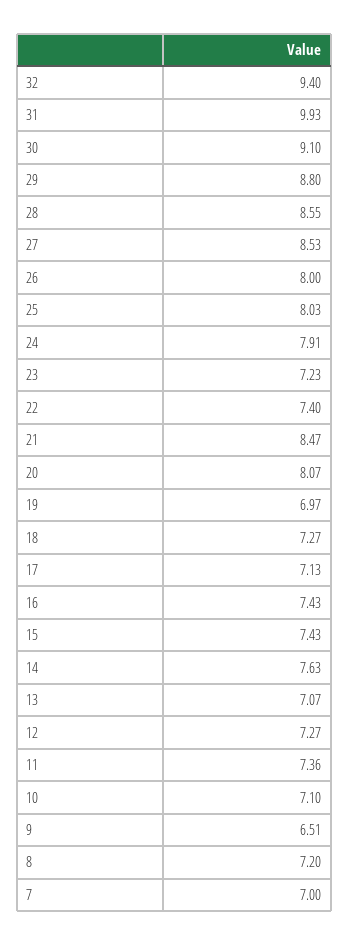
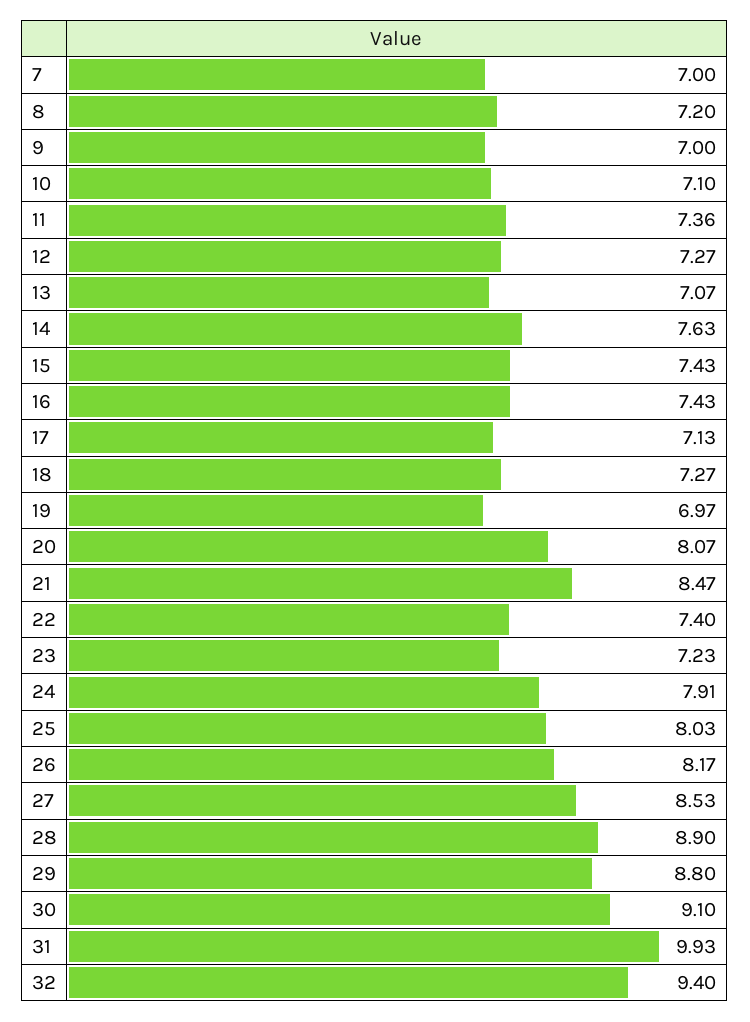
  {
    "32": 9.4,
    "31": 9.93,
    "30": 9.1,
    "29": 8.8,
-   "28": 8.55,
+   "28": 8.9,
    "27": 8.53,
-   "26": 8,
+   "26": 8.17,
    "25": 8.03,
    "24": 7.91,
    "23": 7.23,
    "22": 7.4,
    "21": 8.47,
    "20": 8.07,
    "19": 6.97,
    "18": 7.27,
    "17": 7.13,
    "16": 7.43,
    "15": 7.43,
    "14": 7.63,
    "13": 7.07,
    "12": 7.27,
    "11": 7.36,
    "10": 7.1,
-   "9": 6.51,
+   "9": 7,
    "8": 7.2,
    "7": 7
  }

